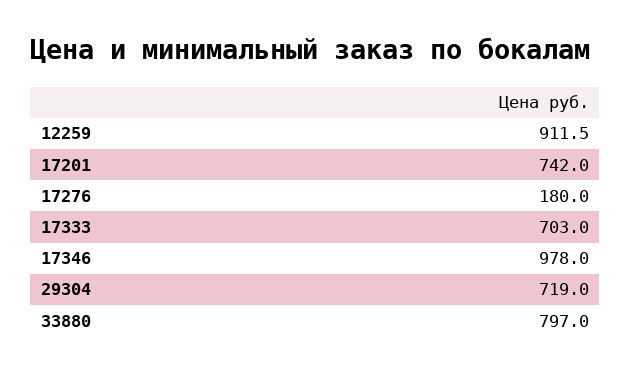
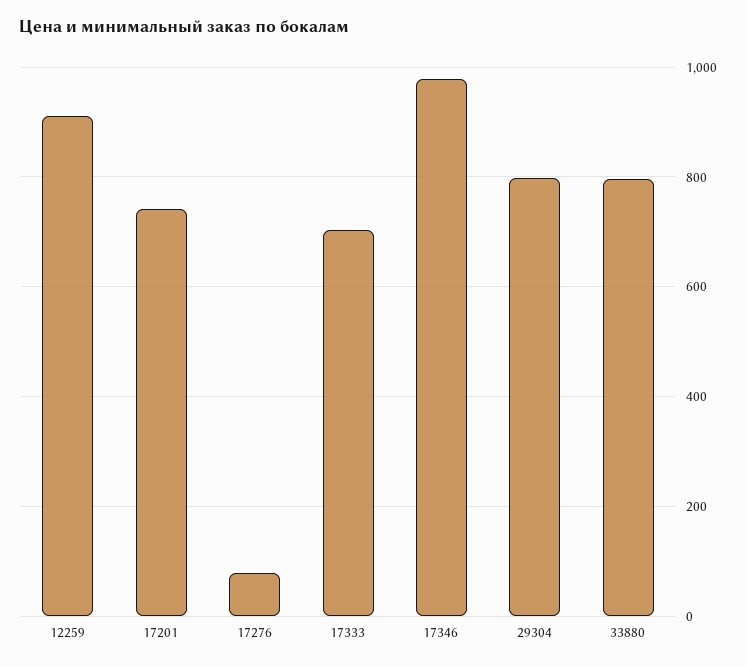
  {
    "12259": 911.5,
    "17201": 742,
-   "17276": 180,
+   "17276": 80,
    "17333": 703,
    "17346": 978,
-   "29304": 719,
+   "29304": 800,
    "33880": 797
  }

